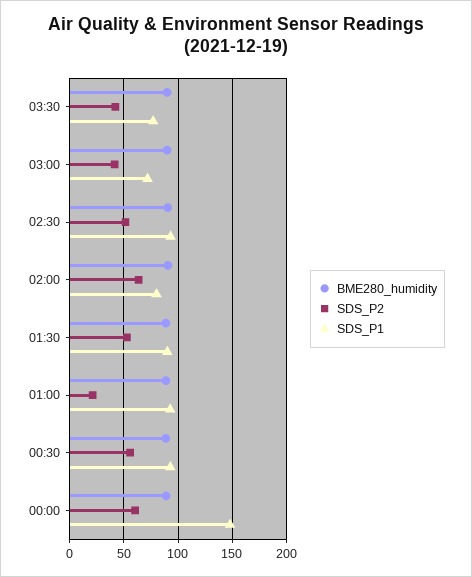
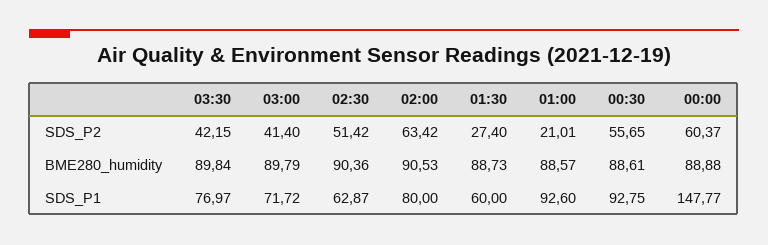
  {
    "BME280_humidity": {
      "03:30": 89.84,
      "03:00": 89.79,
      "02:30": 90.36,
      "02:00": 90.53,
      "01:30": 88.73,
      "01:00": 88.57,
      "00:30": 88.61,
      "00:00": 88.88
    },
    "SDS_P2": {
      "03:30": 42.15,
      "03:00": 41.4,
      "02:30": 51.42,
      "02:00": 63.42,
-     "01:30": 50,
+     "01:30": 27.4,
      "01:00": 21.01,
      "00:30": 55.65,
      "00:00": 60.37
    },
    "SDS_P1": {
      "03:30": 76.97,
      "03:00": 71.72,
-     "02:30": 90,
+     "02:30": 62.87,
      "02:00": 80,
-     "01:30": 90,
+     "01:30": 60,
      "01:00": 92.6,
      "00:30": 92.75,
      "00:00": 147.77
    }
  }

